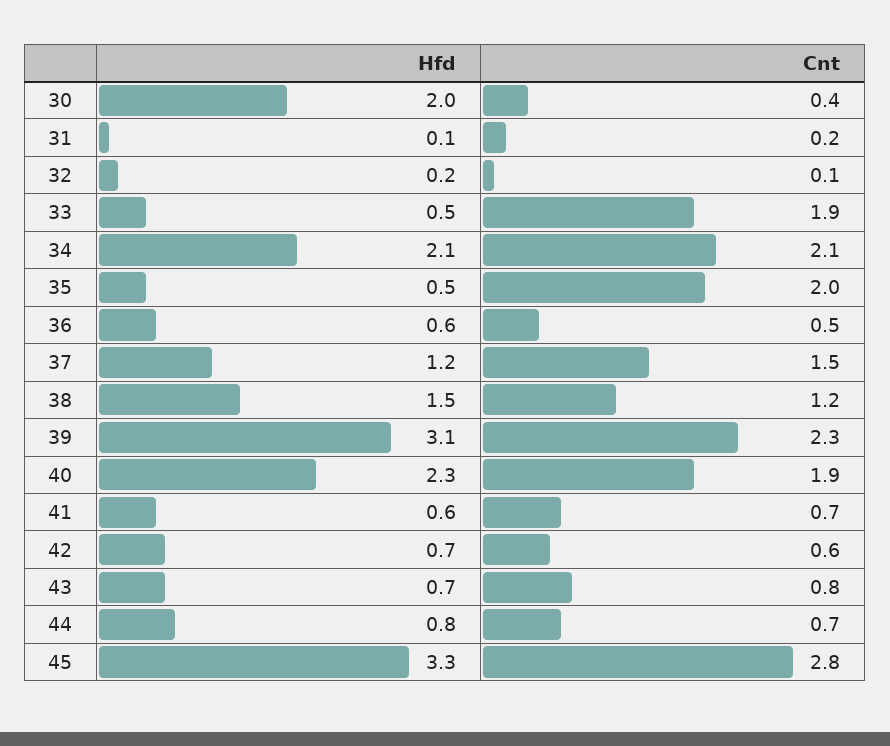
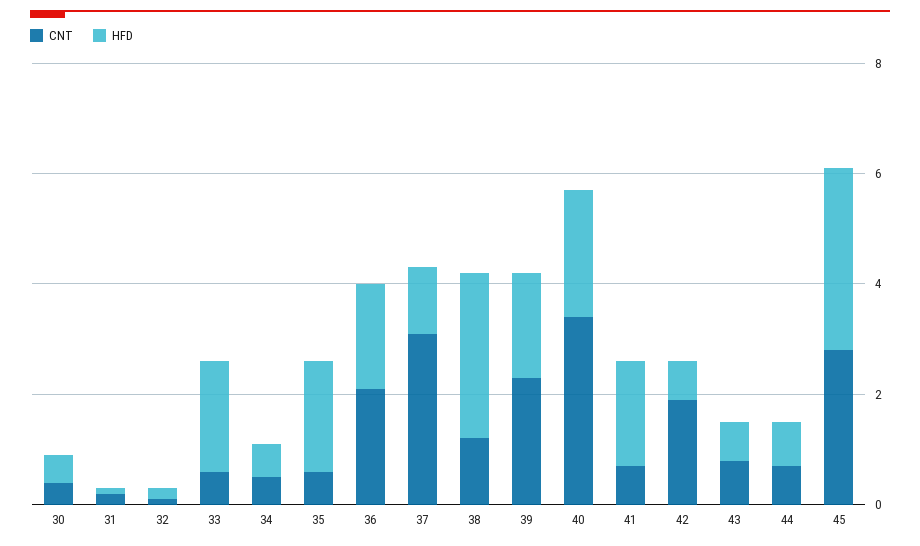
  {
    "Hfd": {
-     "30": 2,
+     "30": 0.5,
      "31": 0.1,
      "32": 0.2,
-     "33": 0.5,
+     "33": 2,
-     "34": 2.1,
+     "34": 0.5,
-     "35": 0.5,
+     "35": 2,
-     "36": 0.6,
+     "36": 2,
      "37": 1.2,
-     "38": 1.5,
+     "38": 3,
-     "39": 3.1,
+     "39": 2,
      "40": 2.3,
-     "41": 0.6,
+     "41": 2,
      "42": 0.7,
      "43": 0.7,
      "44": 0.8,
      "45": 3.3
    },
    "Cnt": {
      "30": 0.4,
      "31": 0.2,
      "32": 0.1,
-     "33": 1.9,
+     "33": 0.5,
-     "34": 2.1,
+     "34": 0.5,
-     "35": 2,
+     "35": 0.5,
-     "36": 0.5,
+     "36": 2,
-     "37": 1.5,
+     "37": 3,
      "38": 1.2,
      "39": 2.3,
-     "40": 1.9,
+     "40": 3.5,
      "41": 0.7,
-     "42": 0.6,
+     "42": 2,
      "43": 0.8,
      "44": 0.7,
      "45": 2.8
    }
  }

